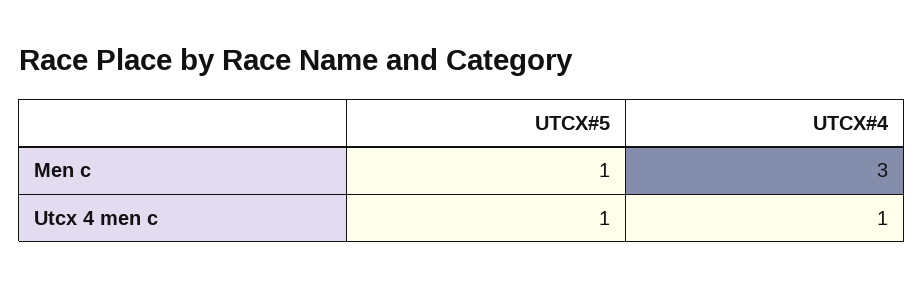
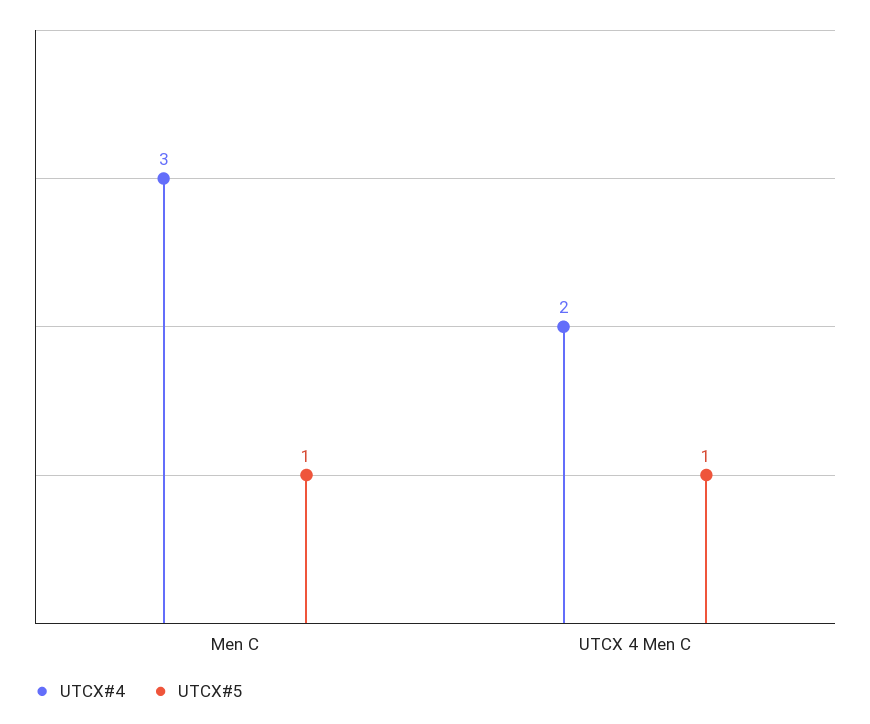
  {
    "UTCX#5": {
      "Men c": 1,
      "Utcx 4 men c": 1
    },
    "UTCX#4": {
      "Men c": 3,
-     "Utcx 4 men c": 1
+     "Utcx 4 men c": 2
    }
  }

